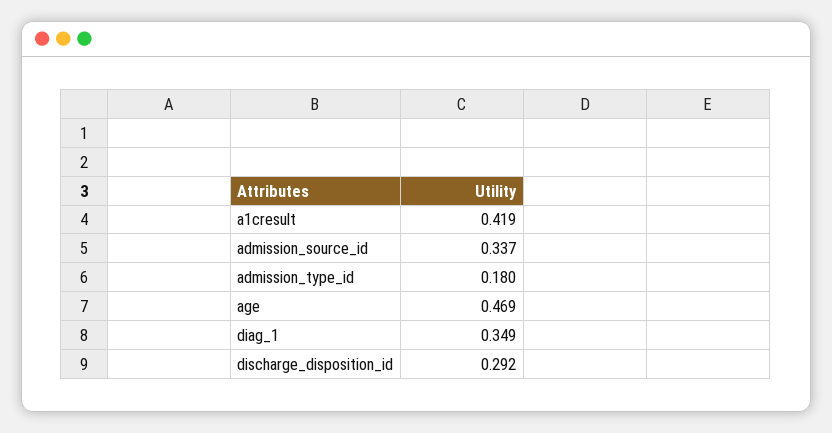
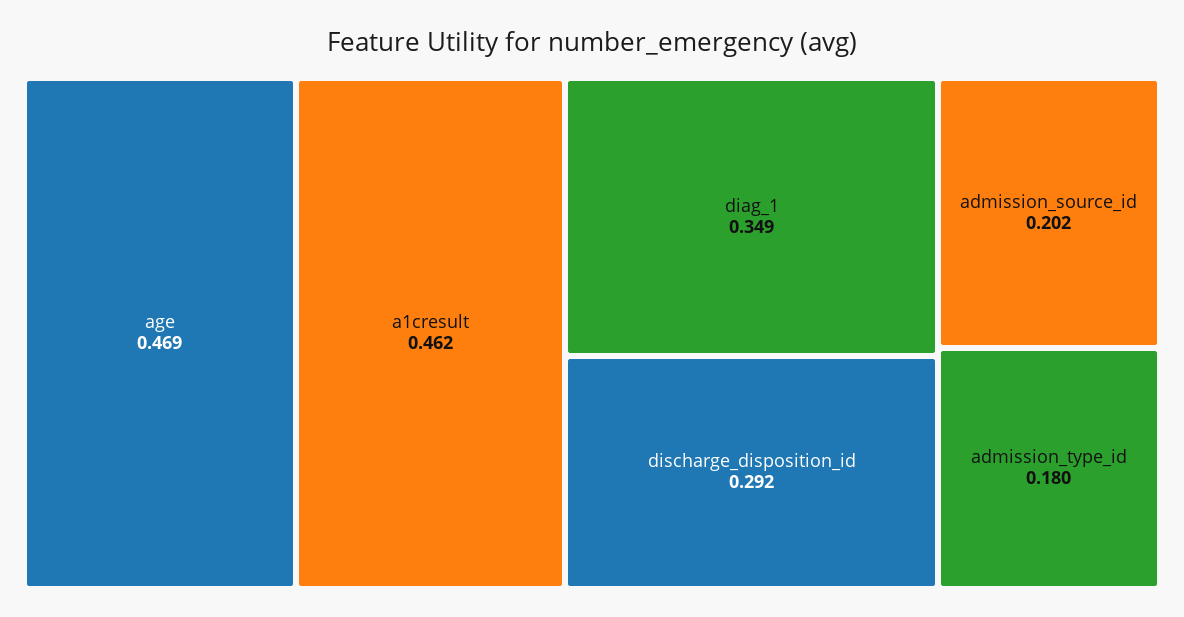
  {
-   "a1cresult": 0.419,
+   "a1cresult": 0.462,
-   "admission_source_id": 0.337,
+   "admission_source_id": 0.202,
    "admission_type_id": 0.18,
    "age": 0.469,
    "diag_1": 0.349,
    "discharge_disposition_id": 0.292
  }

